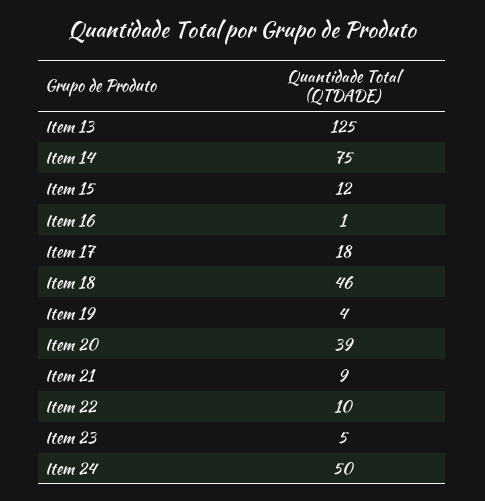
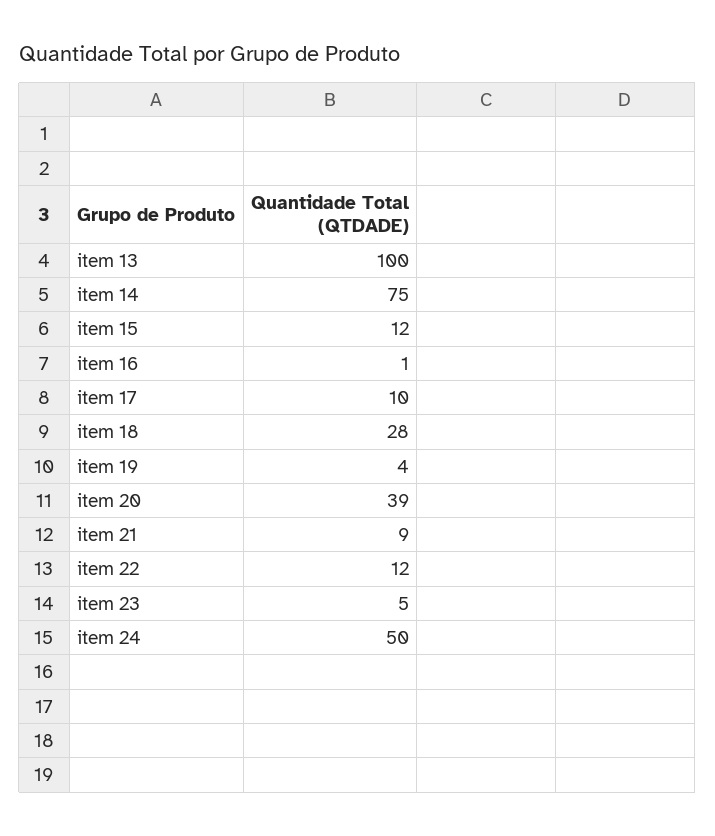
  {
-   "Item 13": 125,
+   "Item 13": 100,
    "Item 14": 75,
    "Item 15": 12,
    "Item 16": 1,
-   "Item 17": 18,
+   "Item 17": 10,
-   "Item 18": 46,
+   "Item 18": 28,
    "Item 19": 4,
    "Item 20": 39,
    "Item 21": 9,
-   "Item 22": 10,
+   "Item 22": 12,
    "Item 23": 5,
    "Item 24": 50
  }

